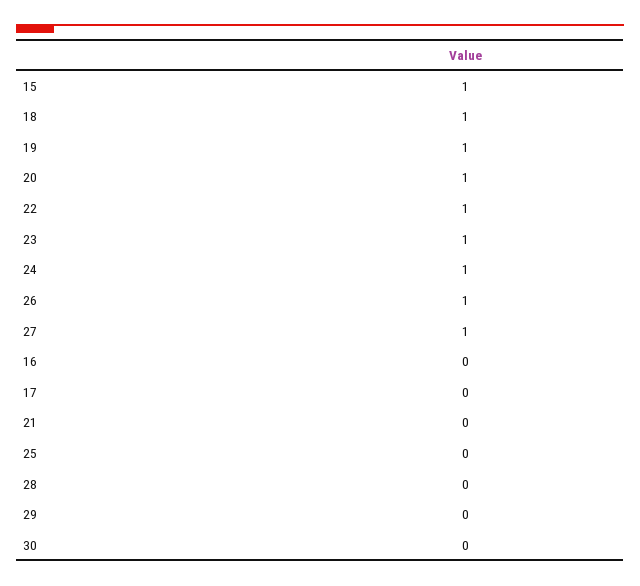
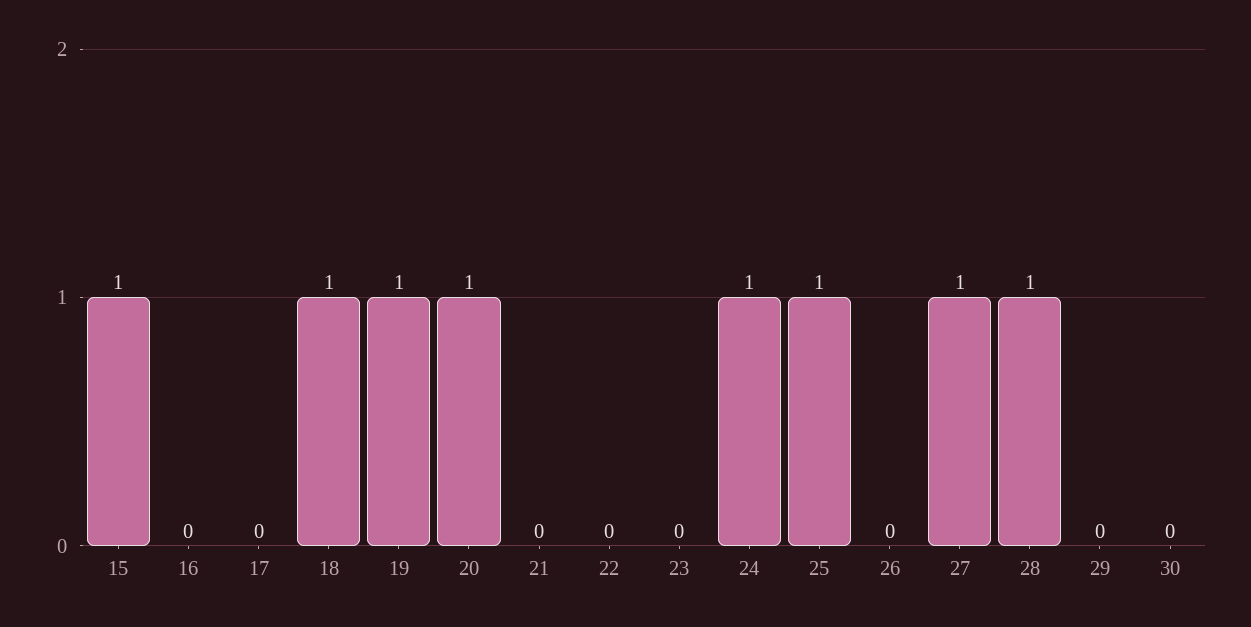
  {
    "15": 1,
    "18": 1,
    "19": 1,
    "20": 1,
-   "22": 1,
+   "22": 0,
-   "23": 1,
+   "23": 0,
    "24": 1,
-   "26": 1,
+   "26": 0,
    "27": 1,
    "16": 0,
    "17": 0,
    "21": 0,
-   "25": 0,
+   "25": 1,
-   "28": 0,
+   "28": 1,
    "29": 0,
    "30": 0
  }

